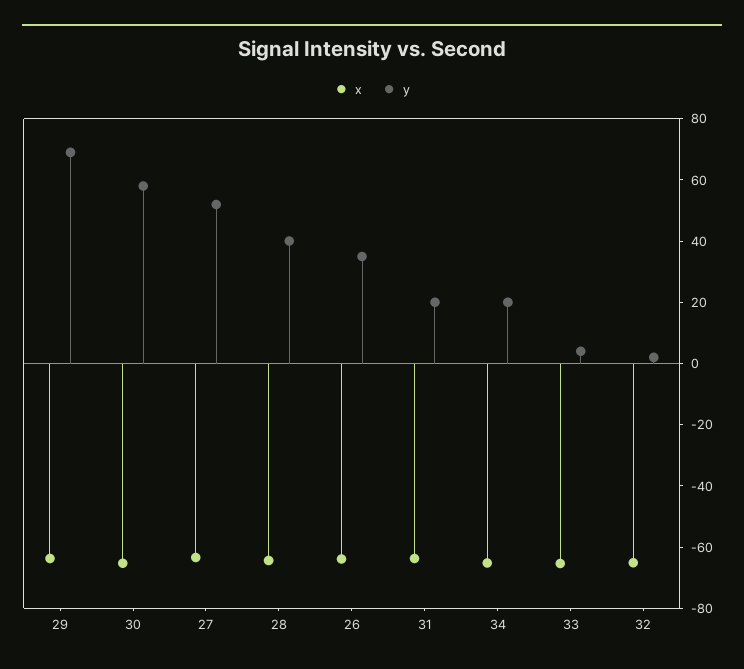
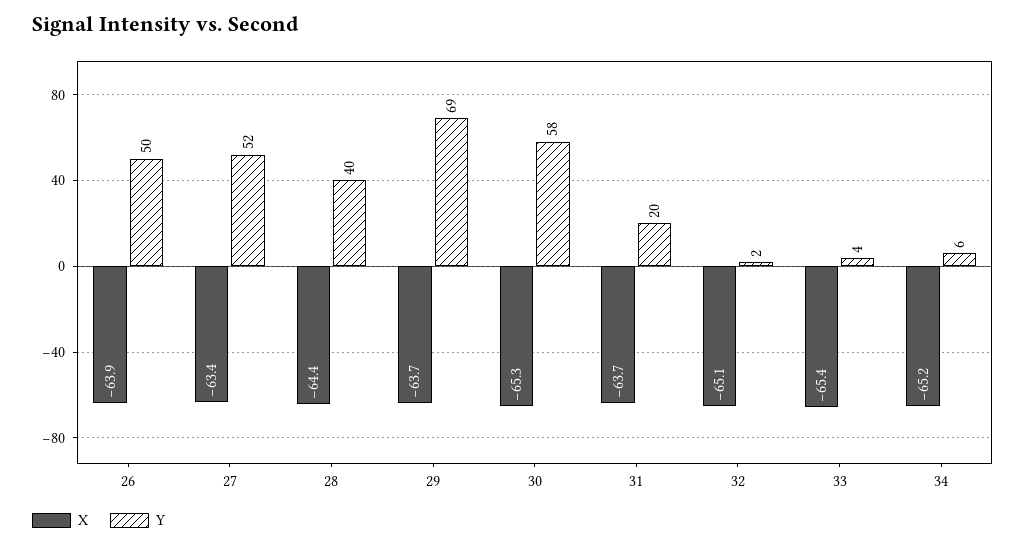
  {
    "x": {
      "29": -63.7,
      "30": -65.3,
      "27": -63.4,
      "28": -64.4,
      "26": -63.9,
      "31": -63.7,
      "34": -65.2,
      "33": -65.4,
      "32": -65.1
    },
    "y": {
      "29": 69,
      "30": 58,
      "27": 52,
      "28": 40,
-     "26": 35,
+     "26": 50,
      "31": 20,
-     "34": 20,
+     "34": 6,
      "33": 4,
      "32": 2
    }
  }

